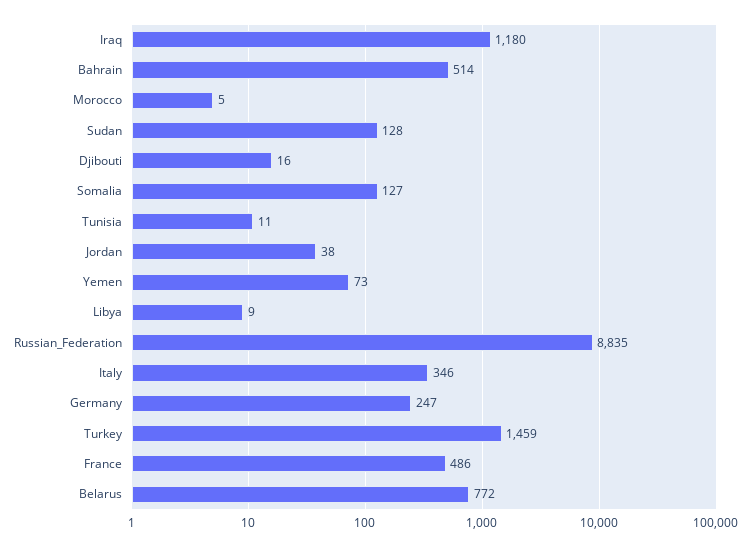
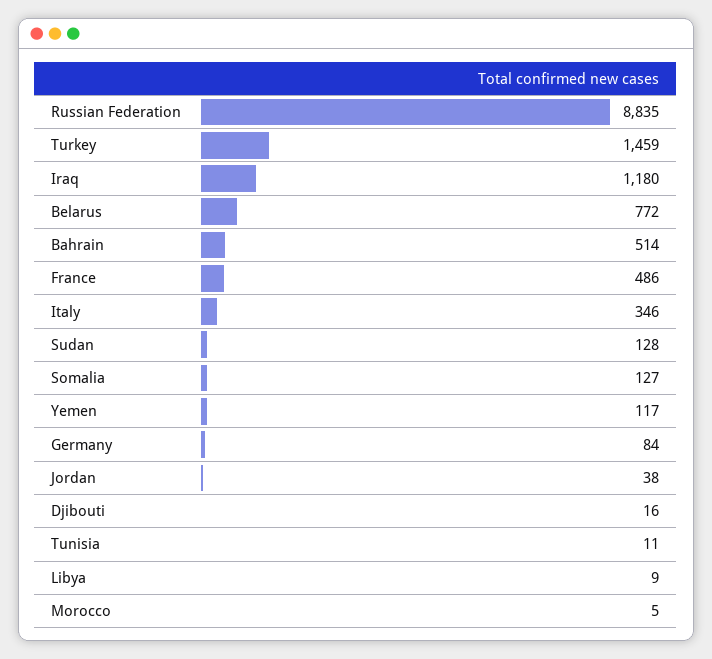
  {
    "Iraq": 1180,
    "Bahrain": 514,
    "Morocco": 5,
    "Sudan": 128,
    "Djibouti": 16,
    "Somalia": 127,
    "Tunisia": 11,
    "Jordan": 38,
-   "Yemen": 73,
+   "Yemen": 117,
    "Libya": 9,
    "Russian_Federation": 8835,
    "Italy": 346,
-   "Germany": 247,
+   "Germany": 84,
    "Turkey": 1459,
    "France": 486,
    "Belarus": 772
  }

